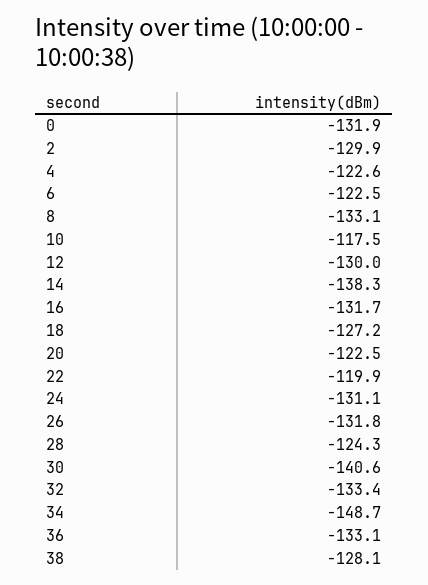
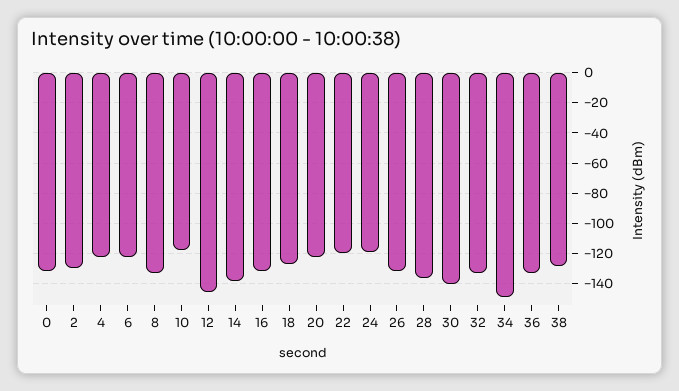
  {
    "0": -131.9,
    "2": -129.9,
    "4": -122.6,
    "6": -122.5,
    "8": -133.1,
    "10": -117.5,
-   "12": -130,
+   "12": -145,
    "14": -138.3,
    "16": -131.7,
    "18": -127.2,
    "20": -122.5,
    "22": -119.9,
-   "24": -131.1,
+   "24": -120,
    "26": -131.8,
-   "28": -124.3,
+   "28": -135,
    "30": -140.6,
    "32": -133.4,
    "34": -148.7,
    "36": -133.1,
    "38": -128.1
  }

